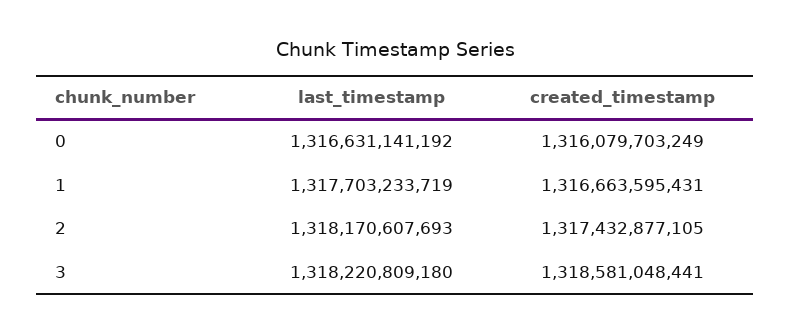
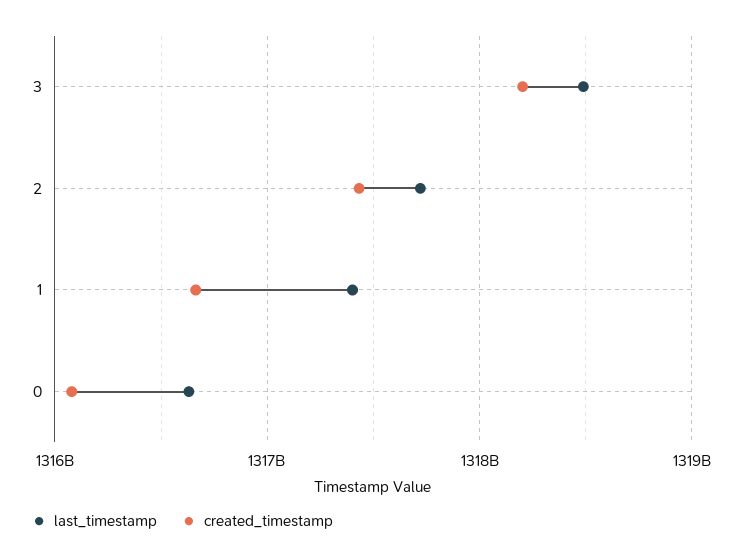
  {
    "last_timestamp": {
      "0": 1316631141192,
-     "1": 1317703233719,
+     "1": 1317400000000,
-     "2": 1318170607693,
+     "2": 1317700000000,
-     "3": 1318220809180
+     "3": 1318500000000
    },
    "created_timestamp": {
      "0": 1316079703249,
      "1": 1316663595431,
      "2": 1317432877105,
-     "3": 1318581048441
+     "3": 1318200000000
    }
  }

